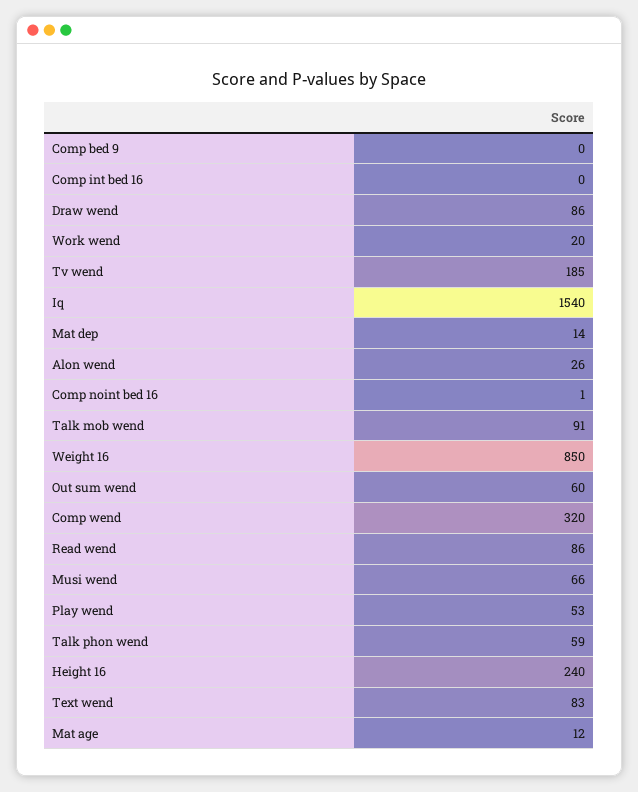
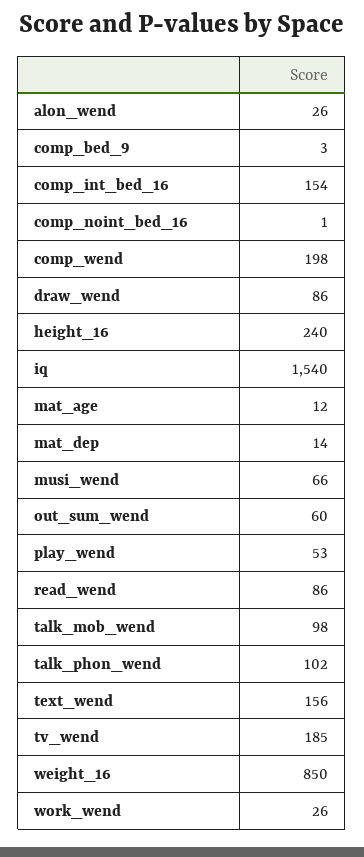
  {
-   "Comp bed 9": 0,
+   "Comp bed 9": 3,
-   "Comp int bed 16": 0,
+   "Comp int bed 16": 154,
    "Draw wend": 86,
-   "Work wend": 20,
+   "Work wend": 26,
    "Tv wend": 185,
    "Iq": 1540,
    "Mat dep": 14,
    "Alon wend": 26,
    "Comp noint bed 16": 1,
-   "Talk mob wend": 91,
+   "Talk mob wend": 98,
    "Weight 16": 850,
    "Out sum wend": 60,
-   "Comp wend": 320,
+   "Comp wend": 198,
    "Read wend": 86,
    "Musi wend": 66,
    "Play wend": 53,
-   "Talk phon wend": 59,
+   "Talk phon wend": 102,
    "Height 16": 240,
-   "Text wend": 83,
+   "Text wend": 156,
    "Mat age": 12
  }

